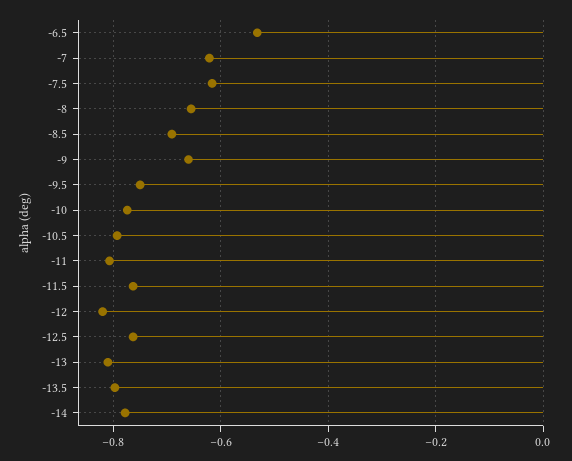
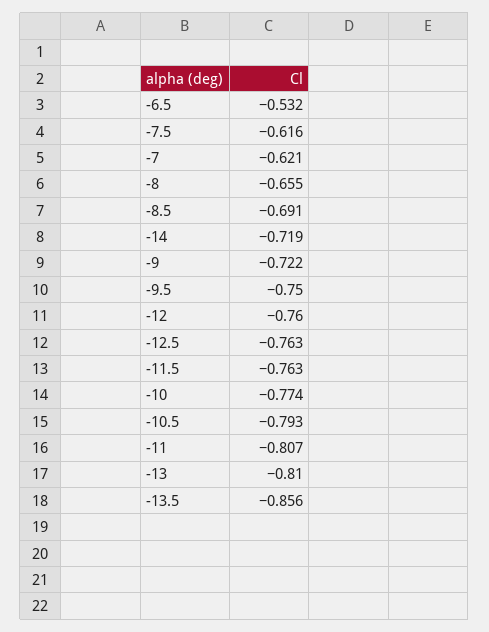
  {
    "-6.5": -0.532,
    "-7": -0.621,
    "-7.5": -0.616,
    "-8": -0.655,
    "-8.5": -0.691,
-   "-9": -0.66,
+   "-9": -0.722,
    "-9.5": -0.75,
    "-10": -0.774,
    "-10.5": -0.793,
    "-11": -0.807,
    "-11.5": -0.763,
-   "-12": -0.82,
+   "-12": -0.76,
    "-12.5": -0.763,
    "-13": -0.81,
-   "-13.5": -0.8,
+   "-13.5": -0.856,
-   "-14": -0.78
+   "-14": -0.719
  }

